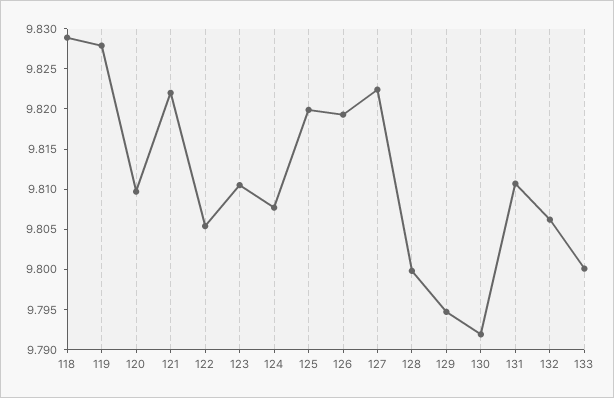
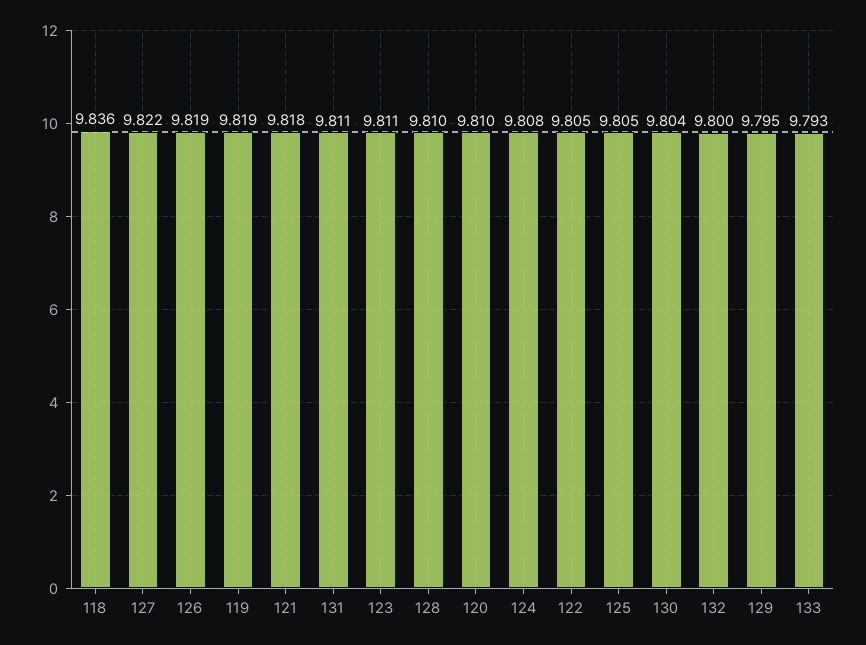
  {
-   "118": 9.829,
+   "118": 9.836,
-   "119": 9.828,
+   "119": 9.819,
    "120": 9.81,
-   "121": 9.822,
+   "121": 9.818,
    "122": 9.805,
    "123": 9.811,
    "124": 9.808,
-   "125": 9.82,
+   "125": 9.805,
    "126": 9.819,
    "127": 9.822,
-   "128": 9.8,
+   "128": 9.81,
    "129": 9.795,
-   "130": 9.792,
+   "130": 9.804,
    "131": 9.811,
-   "132": 9.806,
+   "132": 9.8,
-   "133": 9.8
+   "133": 9.793
  }

